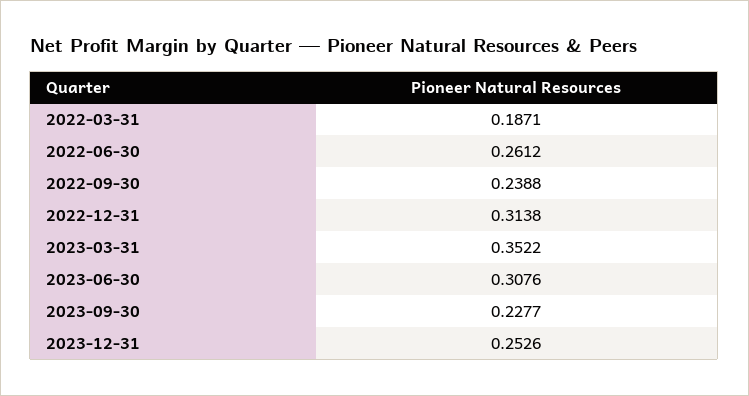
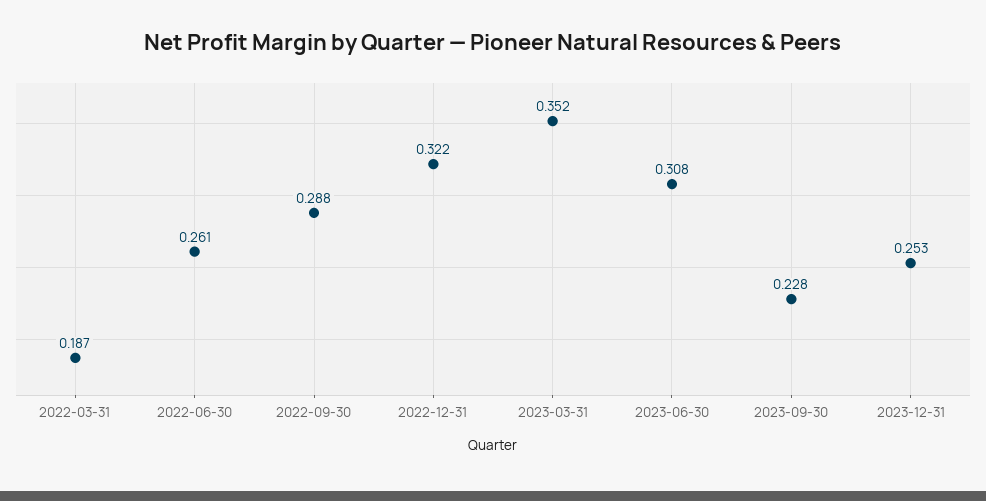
  {
    "2022-03-31": 0.1871,
    "2022-06-30": 0.2612,
-   "2022-09-30": 0.2388,
+   "2022-09-30": 0.288,
-   "2022-12-31": 0.3138,
+   "2022-12-31": 0.322,
    "2023-03-31": 0.3522,
    "2023-06-30": 0.3076,
    "2023-09-30": 0.2277,
    "2023-12-31": 0.2526
  }

